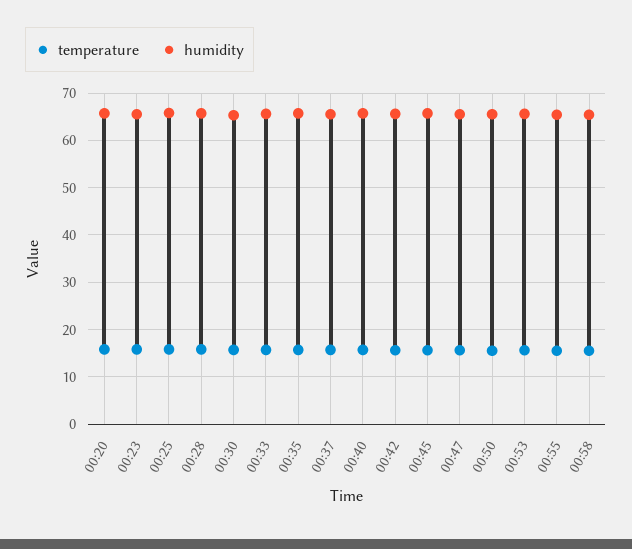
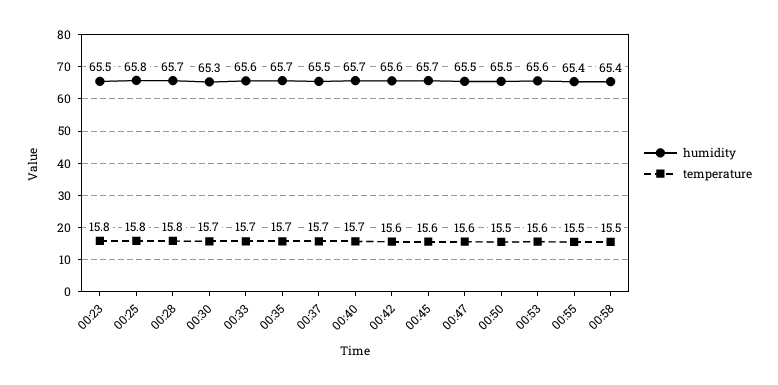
  {
    "temperature": {
-     "00:20": 16,
      "00:23": 15.8,
      "00:25": 15.8,
      "00:28": 15.8,
      "00:30": 15.7,
      "00:33": 15.7,
      "00:35": 15.7,
      "00:37": 15.7,
      "00:40": 15.7,
      "00:42": 15.6,
      "00:45": 15.6,
      "00:47": 15.6,
      "00:50": 15.5,
      "00:53": 15.6,
      "00:55": 15.5,
      "00:58": 15.5
    },
    "humidity": {
-     "00:20": 66,
      "00:23": 65.5,
      "00:25": 65.8,
      "00:28": 65.7,
      "00:30": 65.3,
      "00:33": 65.6,
      "00:35": 65.7,
      "00:37": 65.5,
      "00:40": 65.7,
      "00:42": 65.6,
      "00:45": 65.7,
      "00:47": 65.5,
      "00:50": 65.5,
      "00:53": 65.6,
      "00:55": 65.4,
      "00:58": 65.4
    }
  }

